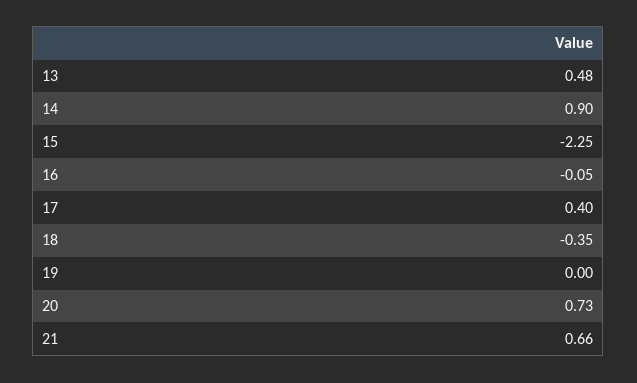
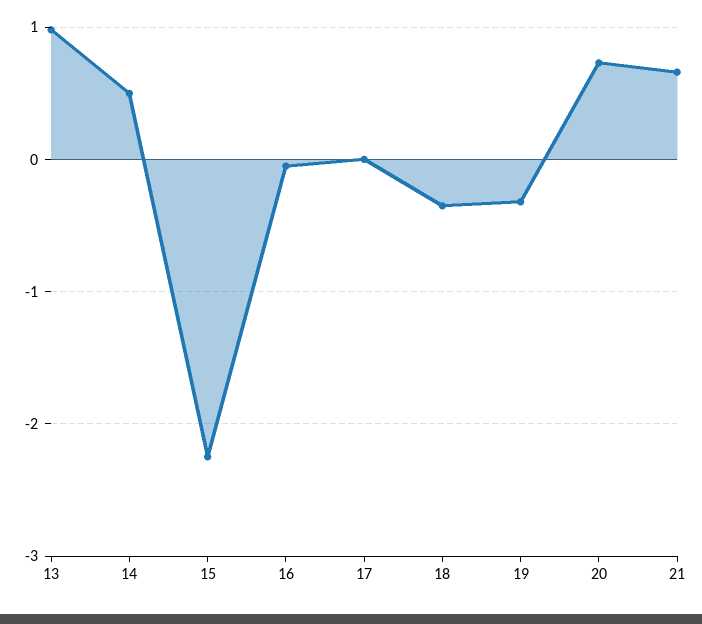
  {
-   "13": 0.48,
+   "13": 1,
-   "14": 0.9,
+   "14": 0.5,
    "15": -2.25,
    "16": -0.05,
-   "17": 0.4,
+   "17": 0,
    "18": -0.35,
-   "19": 0,
+   "19": -0.3,
    "20": 0.73,
    "21": 0.66
  }

